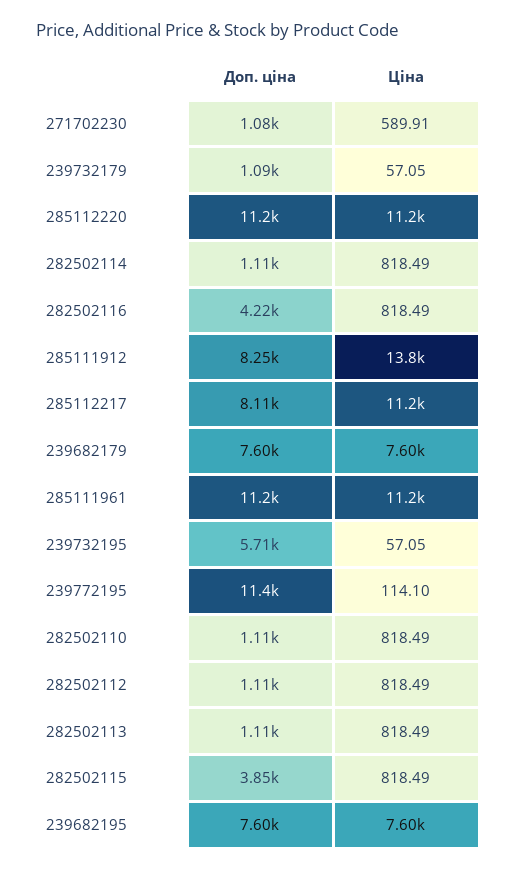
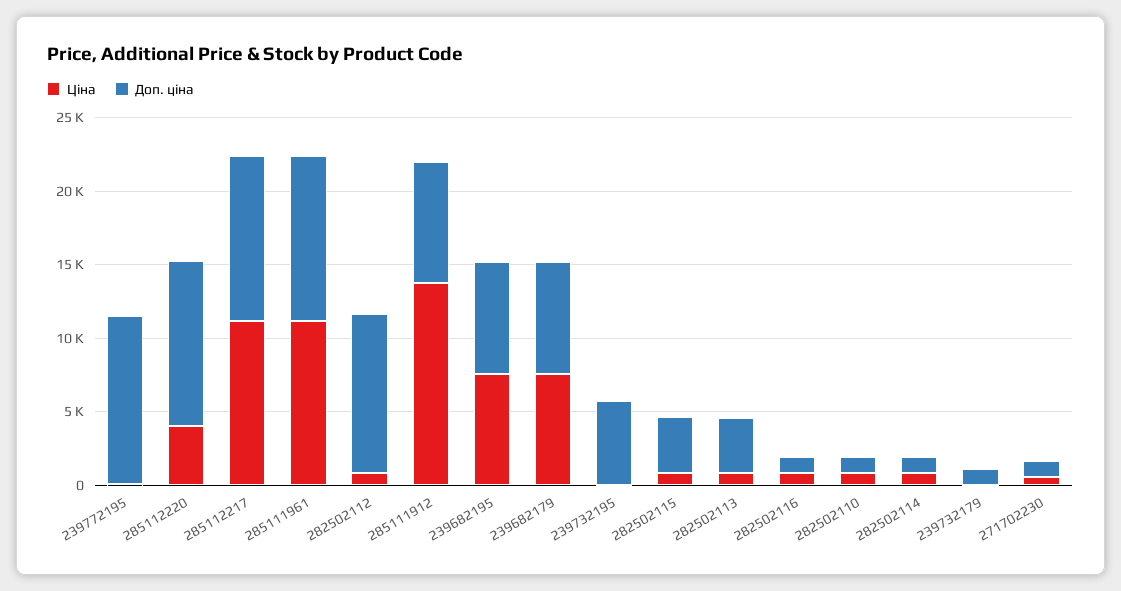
  {
    "Доп. ціна": {
      "271702230": 1080,
      "239732179": 1090,
      "285112220": 11200,
      "282502114": 1110,
-     "282502116": 4220,
+     "282502116": 1000,
      "285111912": 8250,
-     "285112217": 8110,
+     "285112217": 11000,
      "239682179": 7600,
      "285111961": 11200,
      "239732195": 5710,
      "239772195": 11400,
      "282502110": 1110,
-     "282502112": 1110,
+     "282502112": 11000,
-     "282502113": 1110,
+     "282502113": 4000,
      "282502115": 3850,
      "239682195": 7600
    },
    "Ціна": {
      "271702230": 589.91,
      "239732179": 57.05,
-     "285112220": 11200,
+     "285112220": 4000,
      "282502114": 818.49,
      "282502116": 818.49,
      "285111912": 13800,
      "285112217": 11200,
      "239682179": 7600,
      "285111961": 11200,
      "239732195": 57.05,
      "239772195": 114.1,
      "282502110": 818.49,
      "282502112": 818.49,
      "282502113": 818.49,
      "282502115": 818.49,
      "239682195": 7600
    }
  }

